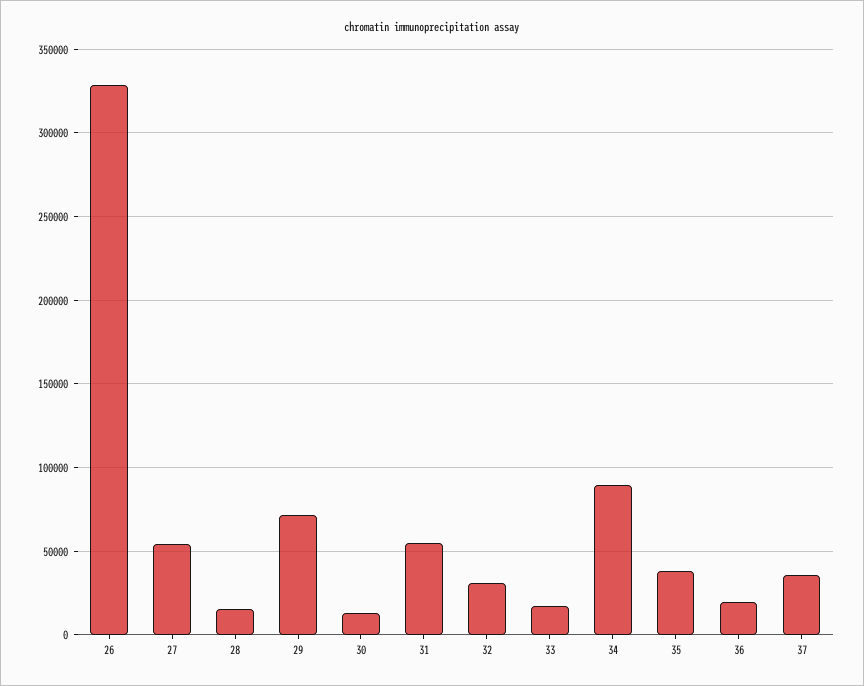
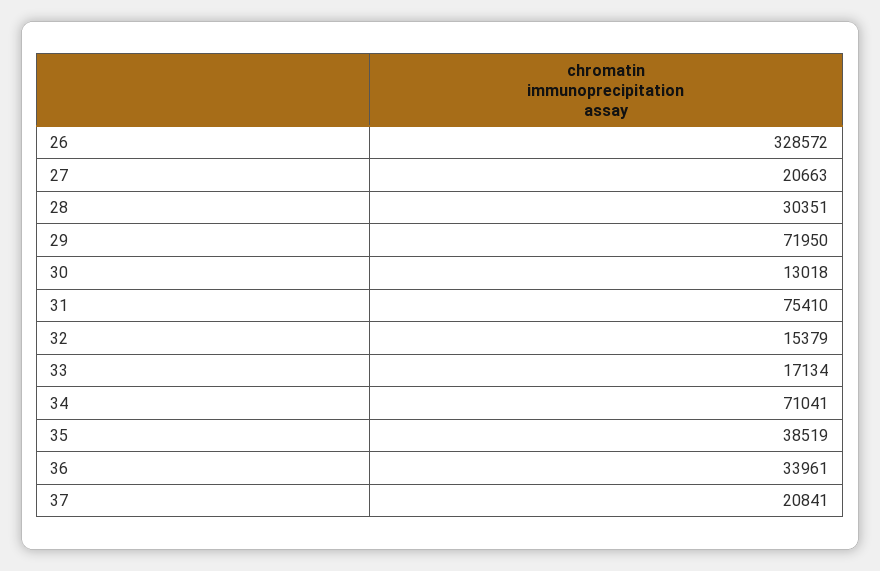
  {
    "26": 328572,
-   "27": 55000,
+   "27": 20663,
-   "28": 15000,
+   "28": 30351,
    "29": 71950,
    "30": 13018,
-   "31": 55000,
+   "31": 75410,
-   "32": 30000,
+   "32": 15379,
    "33": 17134,
-   "34": 90000,
+   "34": 71041,
    "35": 38519,
-   "36": 20000,
+   "36": 33961,
-   "37": 35000
+   "37": 20841
  }

